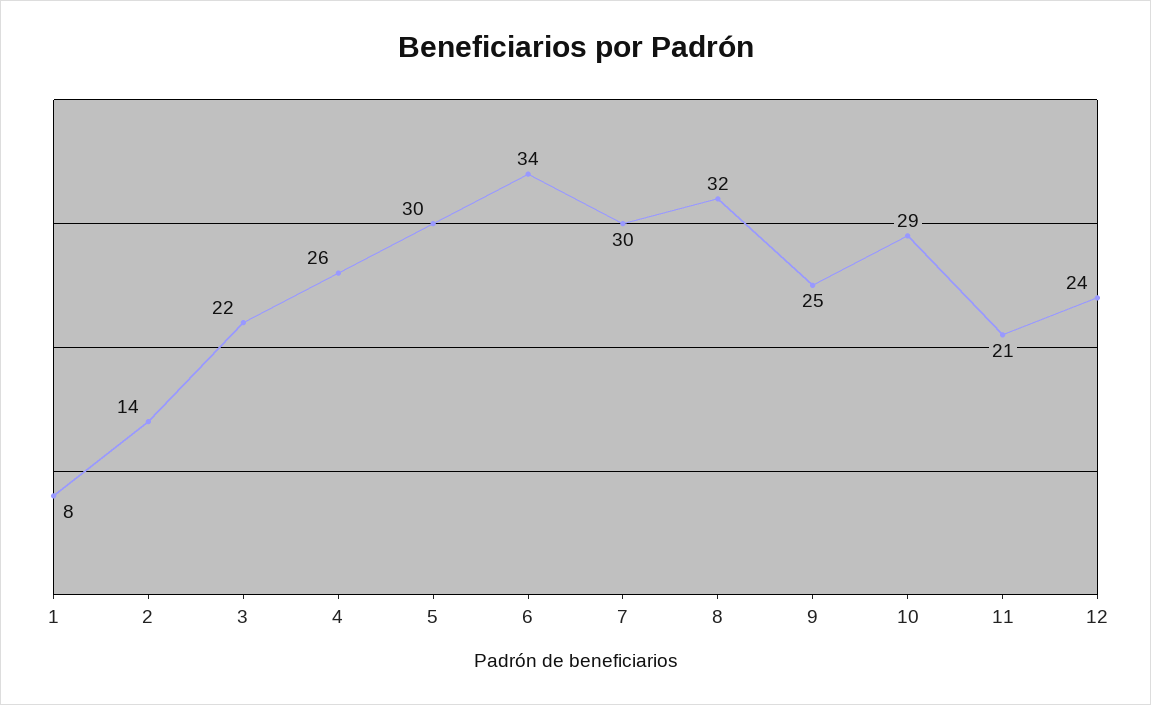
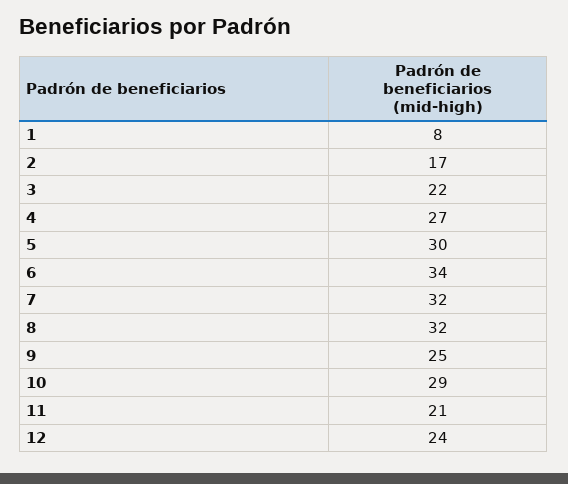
  {
    "1": 8,
-   "2": 14,
+   "2": 17,
    "3": 22,
-   "4": 26,
+   "4": 27,
    "5": 30,
    "6": 34,
-   "7": 30,
+   "7": 32,
    "8": 32,
    "9": 25,
    "10": 29,
    "11": 21,
    "12": 24
  }

